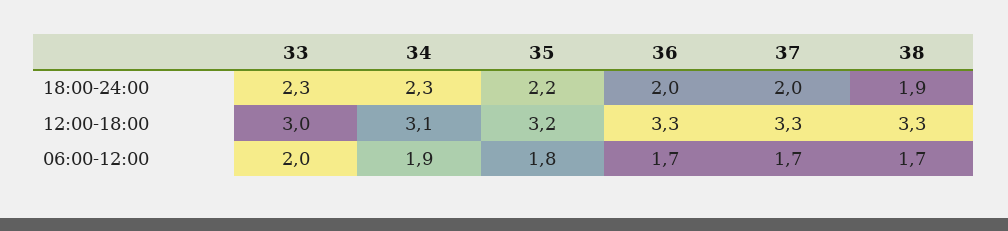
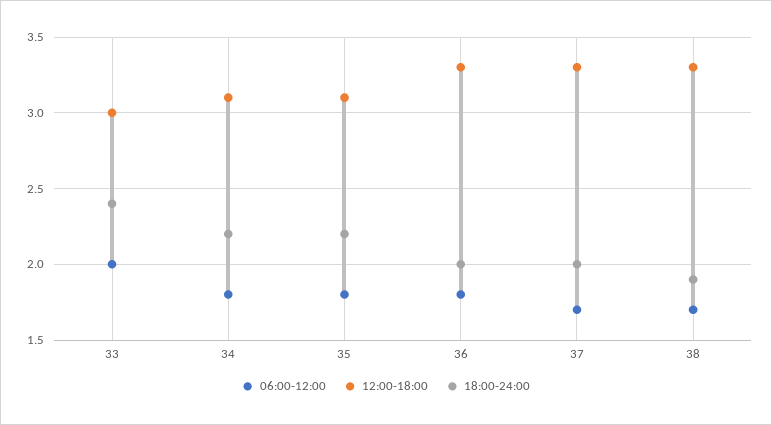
  {
    "18:00-24:00": {
-     "33": 2.3,
+     "33": 2.4,
-     "34": 2.3,
+     "34": 2.2,
      "35": 2.2,
      "36": 2,
      "37": 2,
      "38": 1.9
    },
    "12:00-18:00": {
      "33": 3,
      "34": 3.1,
-     "35": 3.2,
+     "35": 3.1,
      "36": 3.3,
      "37": 3.3,
      "38": 3.3
    },
    "06:00-12:00": {
      "33": 2,
-     "34": 1.9,
+     "34": 1.8,
      "35": 1.8,
-     "36": 1.7,
+     "36": 1.8,
      "37": 1.7,
      "38": 1.7
    }
  }

